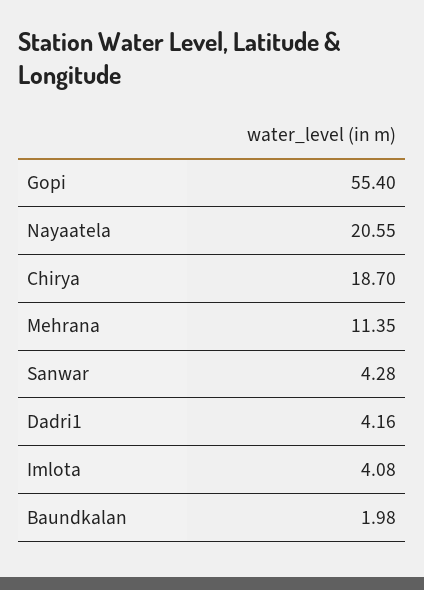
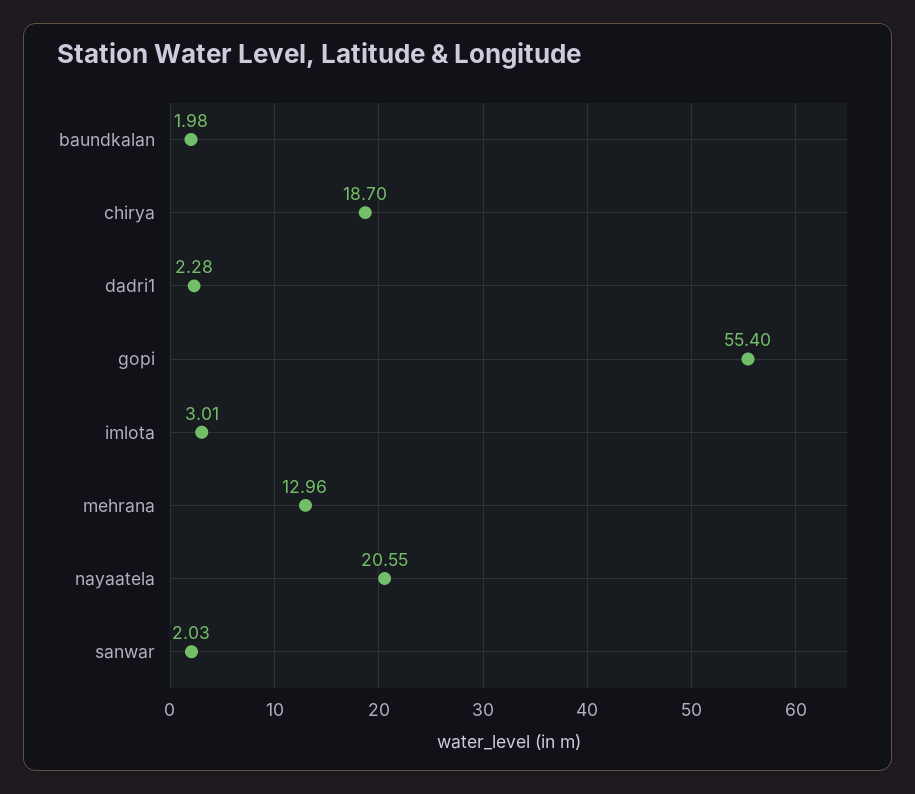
  {
    "Gopi": 55.4,
    "Nayaatela": 20.55,
    "Chirya": 18.7,
-   "Mehrana": 11.35,
+   "Mehrana": 12.96,
-   "Sanwar": 4.28,
+   "Sanwar": 2.03,
-   "Dadri1": 4.16,
+   "Dadri1": 2.28,
-   "Imlota": 4.08,
+   "Imlota": 3.01,
    "Baundkalan": 1.98
  }

